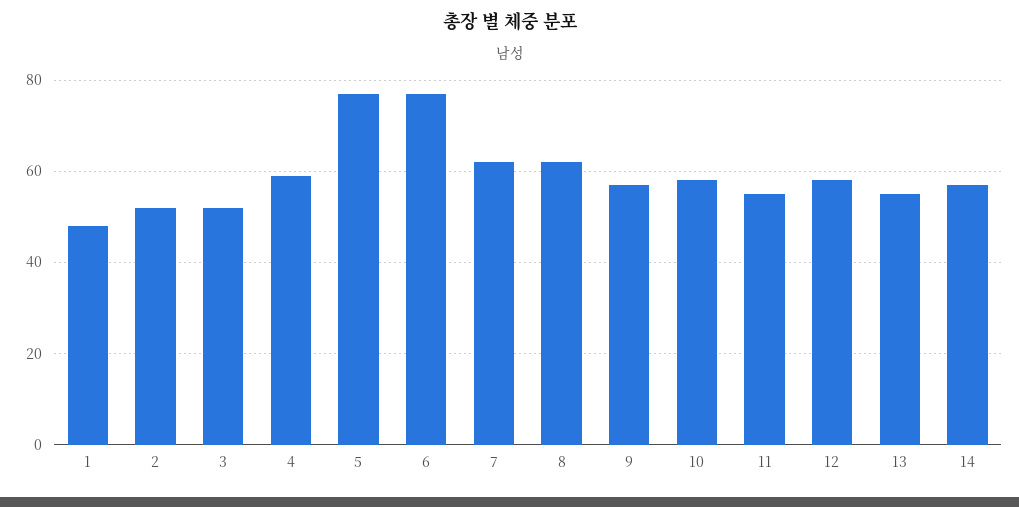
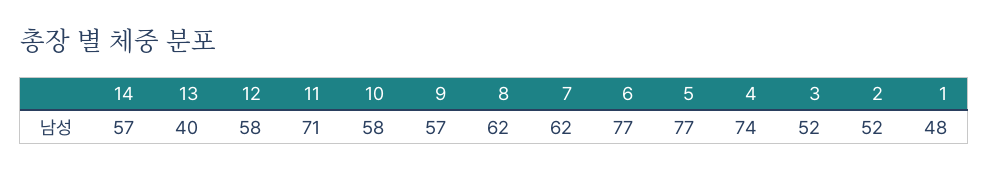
  {
    "1": 48,
    "2": 52,
    "3": 52,
-   "4": 60,
+   "4": 74,
    "5": 77,
    "6": 77,
    "7": 62,
    "8": 62,
    "9": 57,
    "10": 58,
-   "11": 55,
+   "11": 71,
    "12": 58,
-   "13": 55,
+   "13": 40,
    "14": 57
  }

